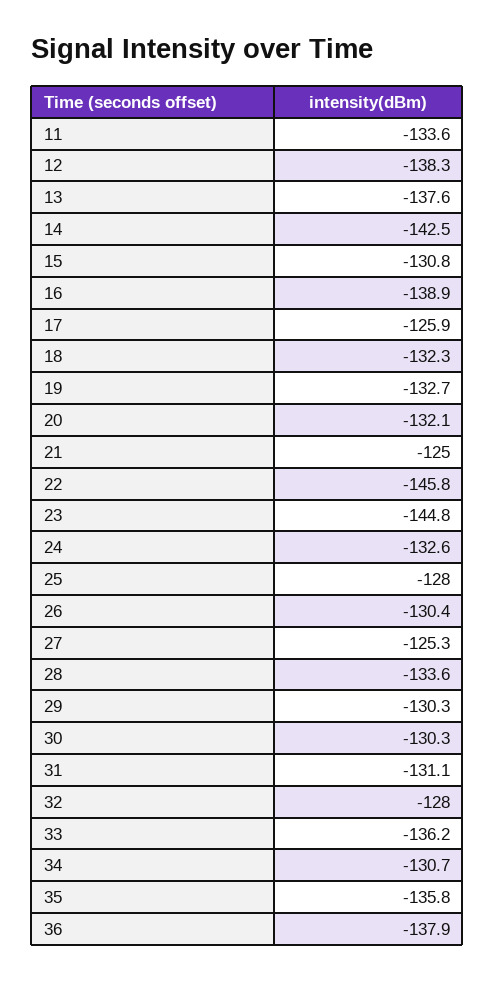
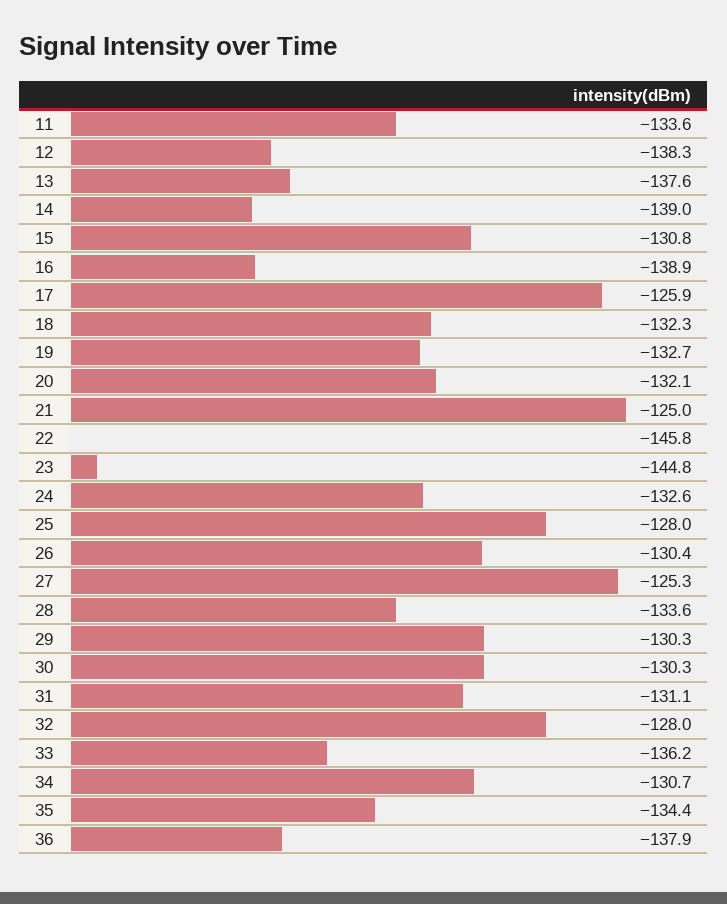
  {
    "11": -133.6,
    "12": -138.3,
    "13": -137.6,
-   "14": -142.5,
+   "14": -139,
    "15": -130.8,
    "16": -138.9,
    "17": -125.9,
    "18": -132.3,
    "19": -132.7,
    "20": -132.1,
    "21": -125,
    "22": -145.8,
    "23": -144.8,
    "24": -132.6,
    "25": -128,
    "26": -130.4,
    "27": -125.3,
    "28": -133.6,
    "29": -130.3,
    "30": -130.3,
    "31": -131.1,
    "32": -128,
    "33": -136.2,
    "34": -130.7,
-   "35": -135.8,
+   "35": -134.4,
    "36": -137.9
  }

